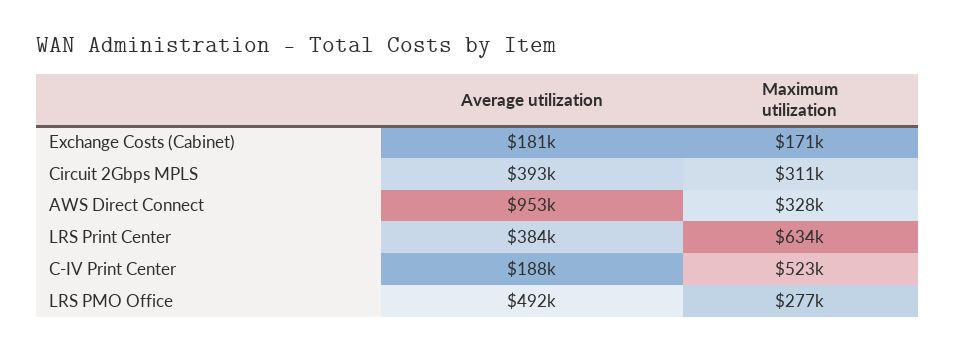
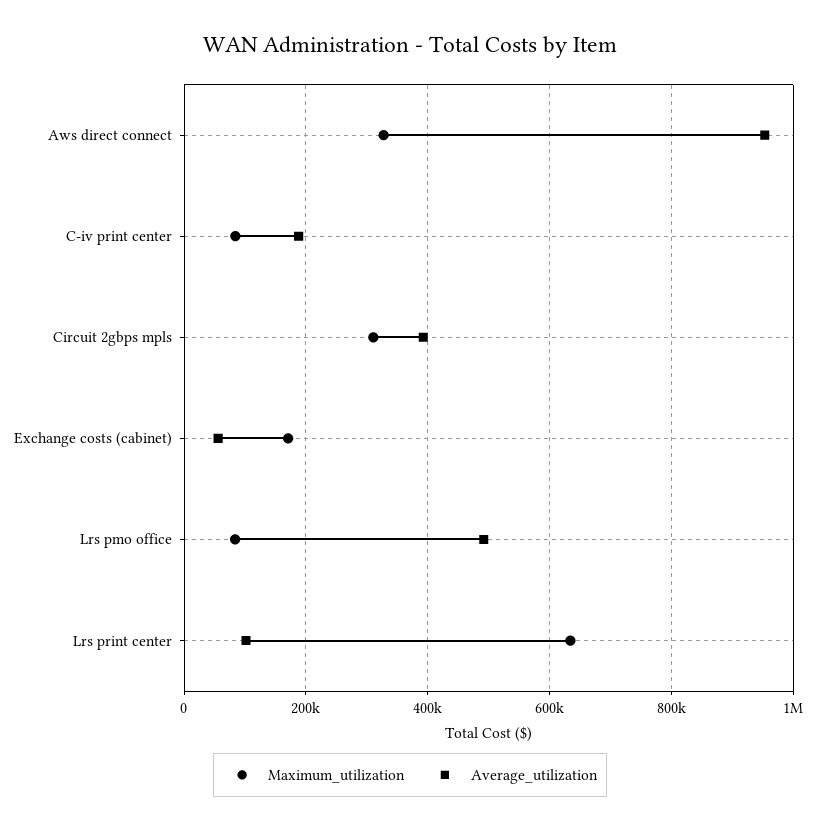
  {
    "Average utilization": {
-     "Exchange Costs (Cabinet)": 181000,
+     "Exchange Costs (Cabinet)": 60000,
      "Circuit 2Gbps MPLS": 393000,
      "AWS Direct Connect": 953000,
-     "LRS Print Center": 384000,
+     "LRS Print Center": 100000,
      "C-IV Print Center": 188000,
      "LRS PMO Office": 492000
    },
    "Maximum utilization": {
      "Exchange Costs (Cabinet)": 171000,
      "Circuit 2Gbps MPLS": 311000,
      "AWS Direct Connect": 328000,
      "LRS Print Center": 634000,
-     "C-IV Print Center": 523000,
+     "C-IV Print Center": 80000,
-     "LRS PMO Office": 277000
+     "LRS PMO Office": 80000
    }
  }

